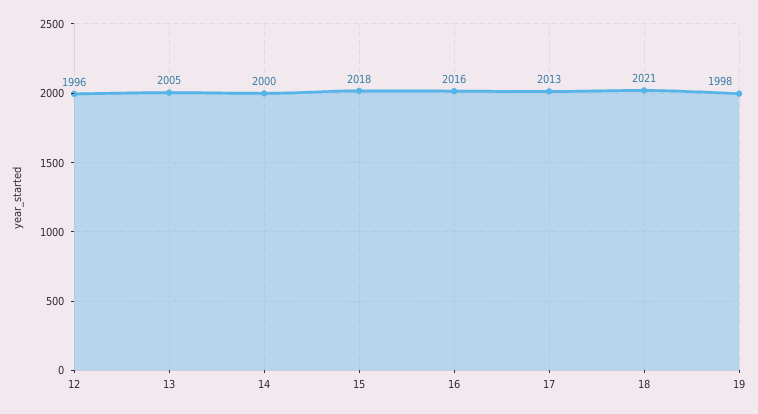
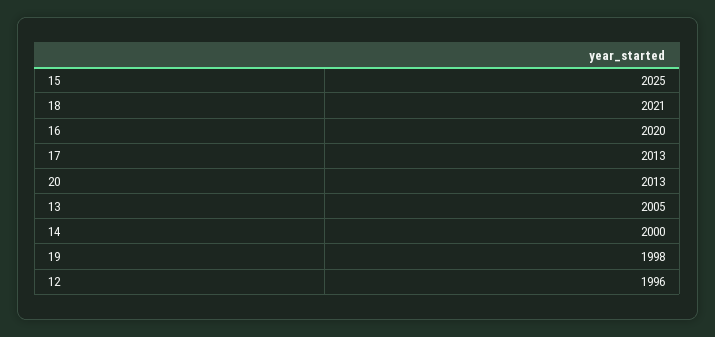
  {
    "12": 1996,
    "13": 2005,
    "14": 2000,
-   "15": 2018,
+   "15": 2025,
-   "16": 2016,
+   "16": 2020,
    "17": 2013,
    "18": 2021,
-   "19": 1998
+   "19": 1998,
+   "20": 2013
  }

